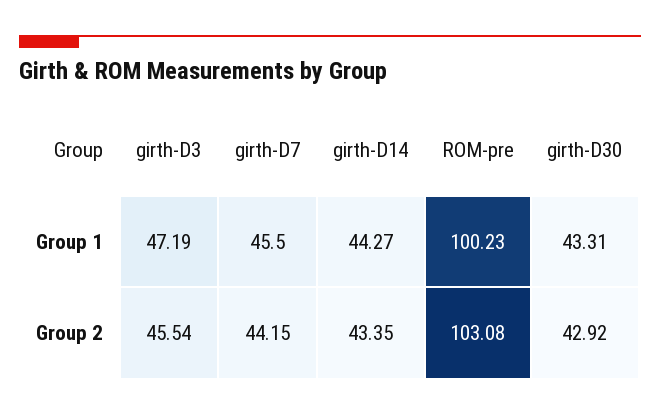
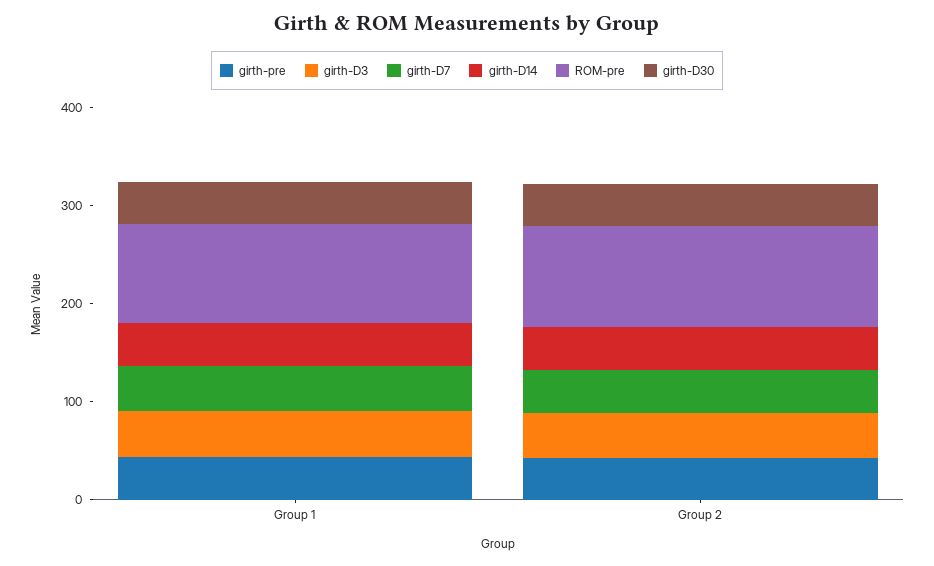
  {
    "girth-D3": {
      "Group 1": 47.19,
      "Group 2": 45.54
    },
    "girth-D7": {
      "Group 1": 45.5,
      "Group 2": 44.15
    },
    "girth-D14": {
      "Group 1": 44.27,
      "Group 2": 43.35
    },
    "ROM-pre": {
      "Group 1": 100.23,
      "Group 2": 103.08
    },
    "girth-D30": {
      "Group 1": 43.31,
      "Group 2": 42.92
-   }
+   },
+   "girth-pre": {
+     "Group 1": 40,
+     "Group 2": 40
+   }
  }

